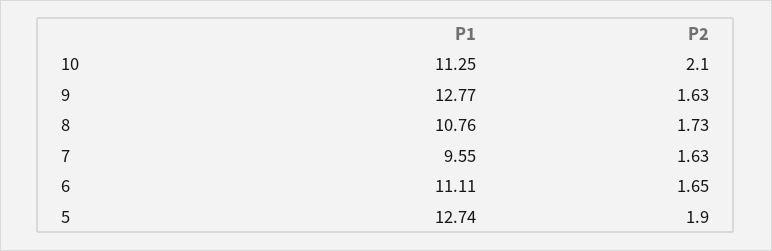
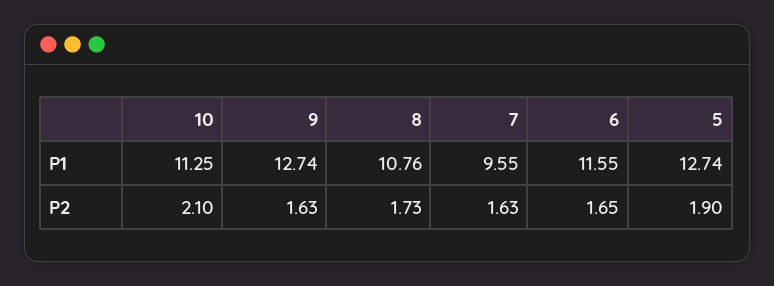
  {
    "P1": {
      "10": 11.25,
-     "9": 12.77,
+     "9": 12.74,
      "8": 10.76,
      "7": 9.55,
-     "6": 11.11,
+     "6": 11.55,
      "5": 12.74
    },
    "P2": {
      "10": 2.1,
      "9": 1.63,
      "8": 1.73,
      "7": 1.63,
      "6": 1.65,
      "5": 1.9
    }
  }

